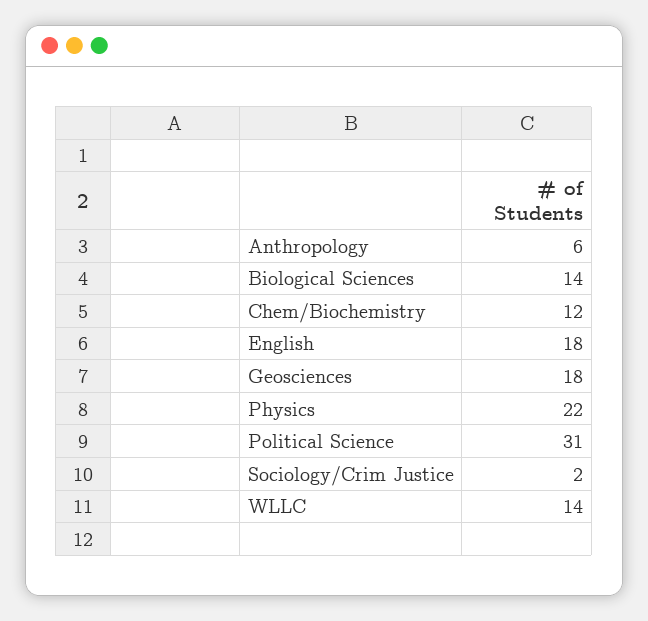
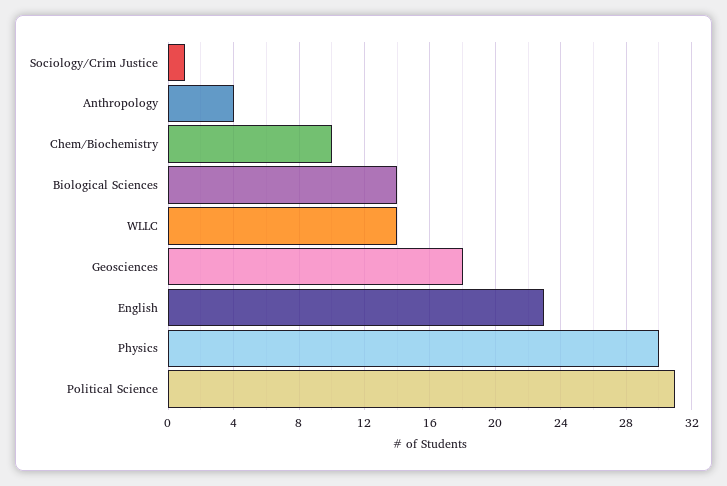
  {
-   "Anthropology": 6,
+   "Anthropology": 4,
    "Biological Sciences": 14,
-   "Chem/Biochemistry": 12,
+   "Chem/Biochemistry": 10,
-   "English": 18,
+   "English": 23,
    "Geosciences": 18,
-   "Physics": 22,
+   "Physics": 30,
    "Political Science": 31,
-   "Sociology/Crim Justice": 2,
+   "Sociology/Crim Justice": 1,
    "WLLC": 14
  }

